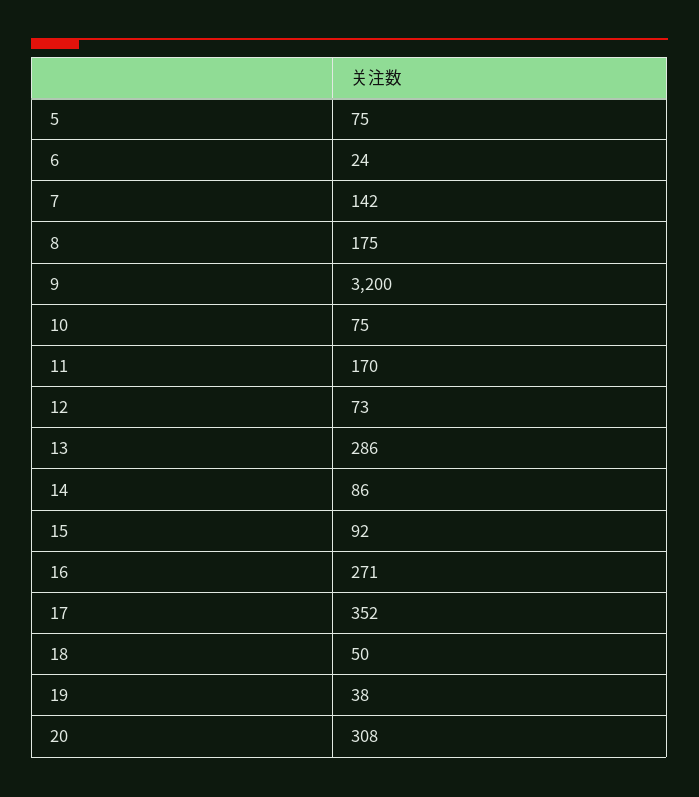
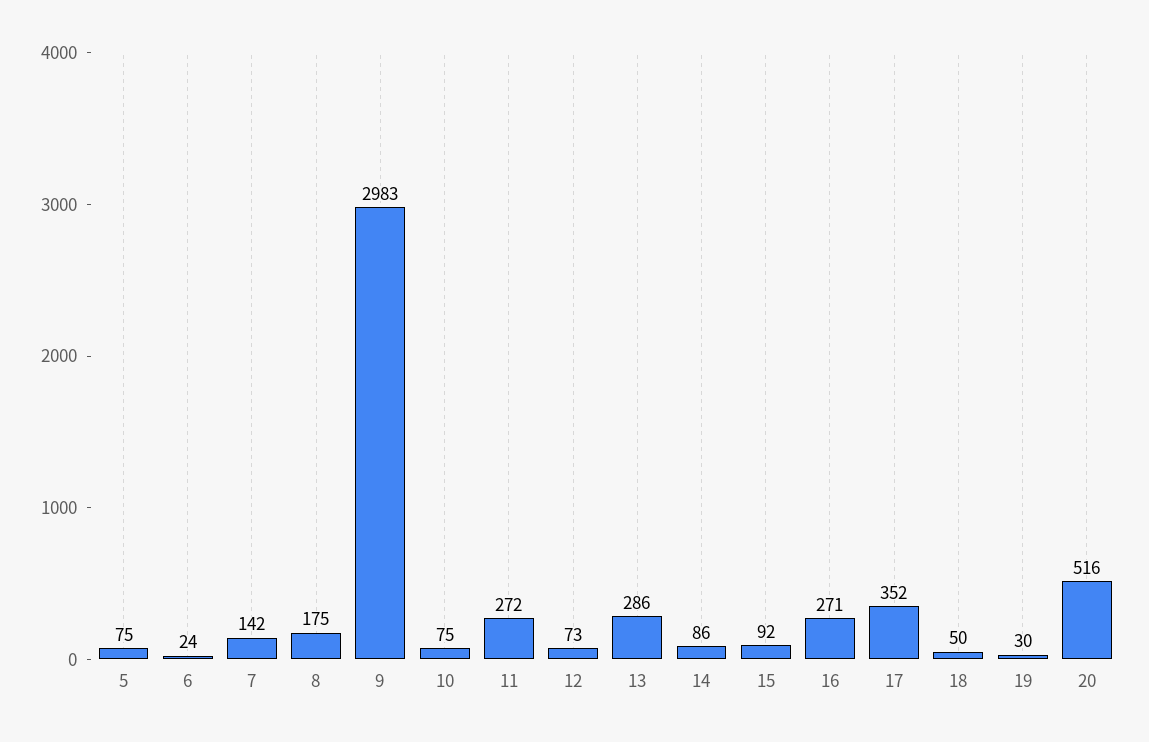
  {
    "5": 75,
    "6": 24,
    "7": 142,
    "8": 175,
-   "9": 3200,
+   "9": 2983,
    "10": 75,
-   "11": 170,
+   "11": 272,
    "12": 73,
    "13": 286,
    "14": 86,
    "15": 92,
    "16": 271,
    "17": 352,
    "18": 50,
-   "19": 38,
+   "19": 30,
-   "20": 308
+   "20": 516
  }

